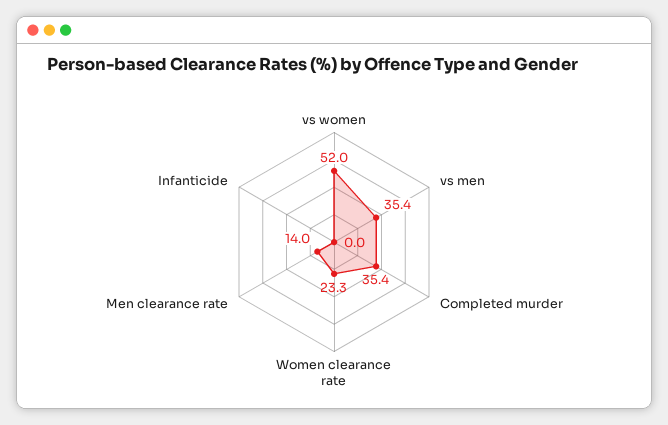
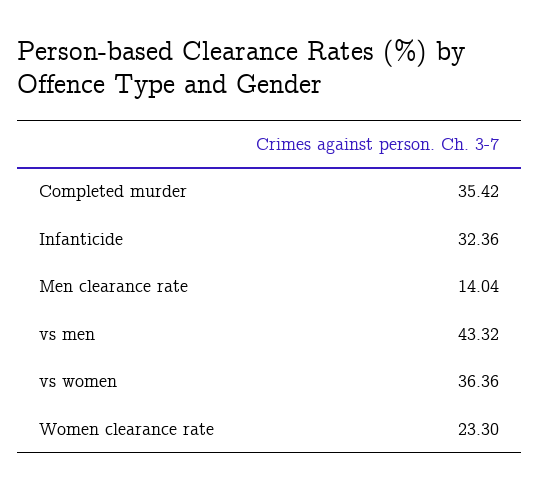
  {
-   "vs women": 52,
+   "vs women": 36.36,
-   "vs men": 35.4,
+   "vs men": 43.32,
    "Completed murder": 35.42,
    "Women clearance rate": 23.3,
    "Men clearance rate": 14.04,
-   "Infanticide": 0
+   "Infanticide": 32.36
  }

